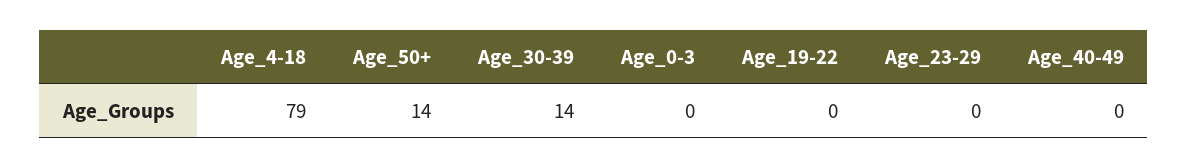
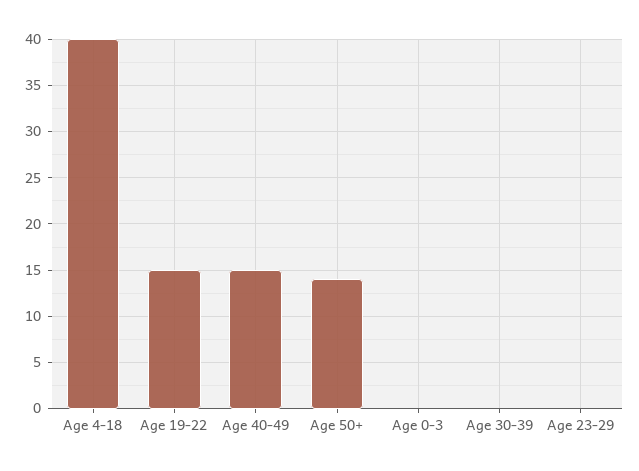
  {
-   "Age_4-18": 79,
+   "Age_4-18": 40,
    "Age_50+": 14,
-   "Age_30-39": 14,
+   "Age_30-39": 0,
    "Age_0-3": 0,
-   "Age_19-22": 0,
+   "Age_19-22": 15,
    "Age_23-29": 0,
-   "Age_40-49": 0
+   "Age_40-49": 15
  }

